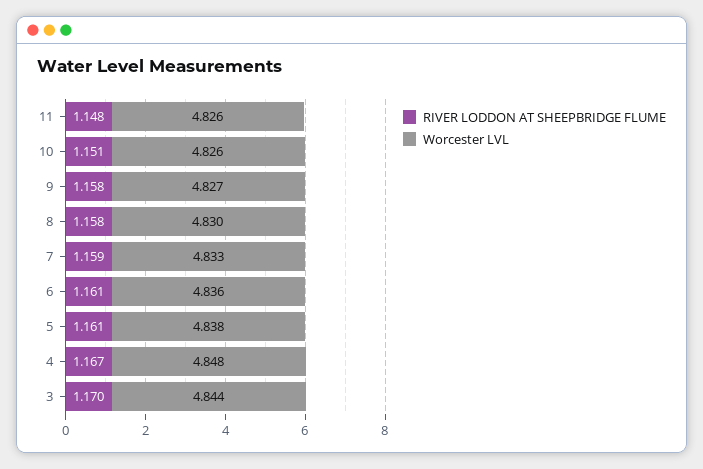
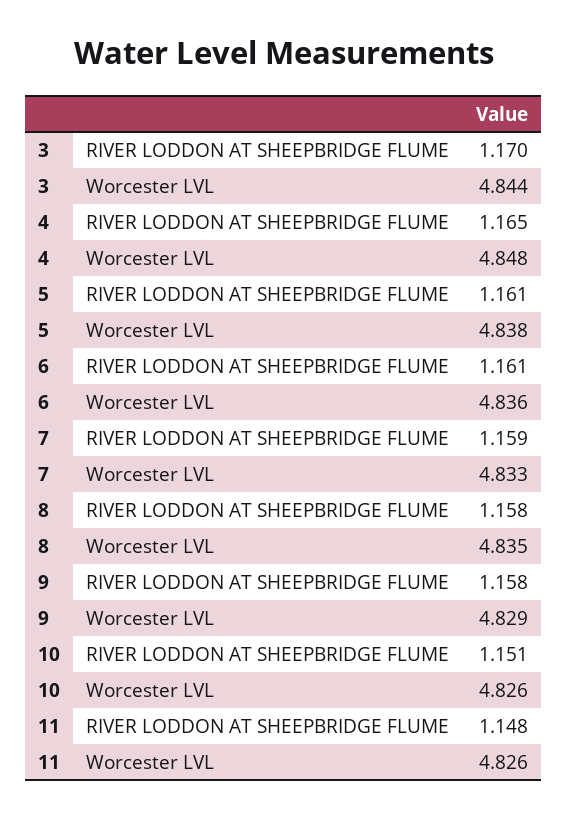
  {
    "RIVER LODDON AT SHEEPBRIDGE FLUME": {
      "11": 1.148,
      "10": 1.151,
      "9": 1.158,
      "8": 1.158,
      "7": 1.159,
      "6": 1.161,
      "5": 1.161,
-     "4": 1.167,
+     "4": 1.165,
      "3": 1.17
    },
    "Worcester LVL": {
      "11": 4.826,
      "10": 4.826,
-     "9": 4.827,
+     "9": 4.829,
-     "8": 4.83,
+     "8": 4.835,
      "7": 4.833,
      "6": 4.836,
      "5": 4.838,
      "4": 4.848,
      "3": 4.844
    }
  }

